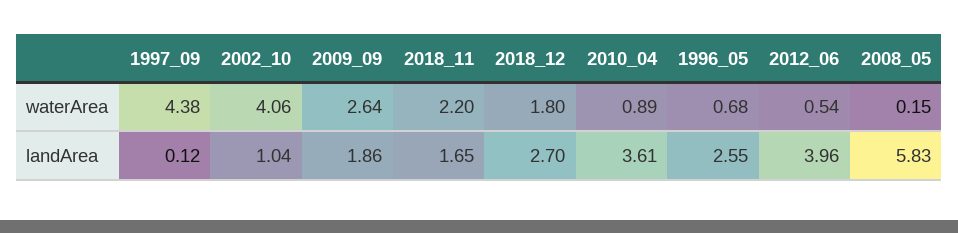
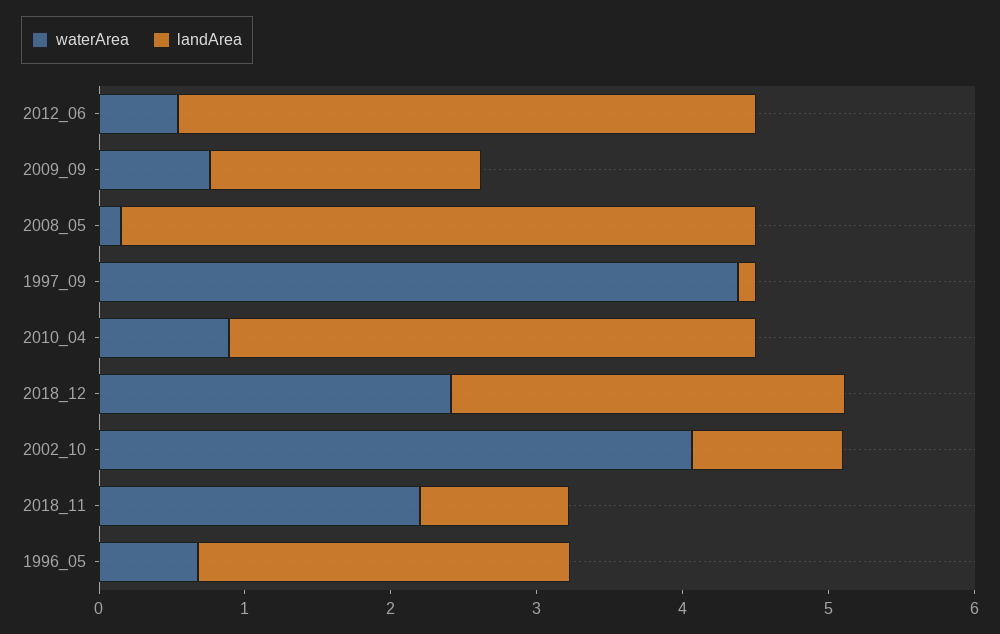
  {
    "waterArea": {
      "1997_09": 4.38,
      "2002_10": 4.06,
-     "2009_09": 2.64,
+     "2009_09": 0.8,
      "2018_11": 2.2,
-     "2018_12": 1.8,
+     "2018_12": 2.4,
      "2010_04": 0.89,
      "1996_05": 0.68,
      "2012_06": 0.54,
      "2008_05": 0.15
    },
    "landArea": {
      "1997_09": 0.12,
      "2002_10": 1.04,
      "2009_09": 1.86,
-     "2018_11": 1.65,
+     "2018_11": 1,
      "2018_12": 2.7,
      "2010_04": 3.61,
      "1996_05": 2.55,
      "2012_06": 3.96,
-     "2008_05": 5.83
+     "2008_05": 4.4
    }
  }

